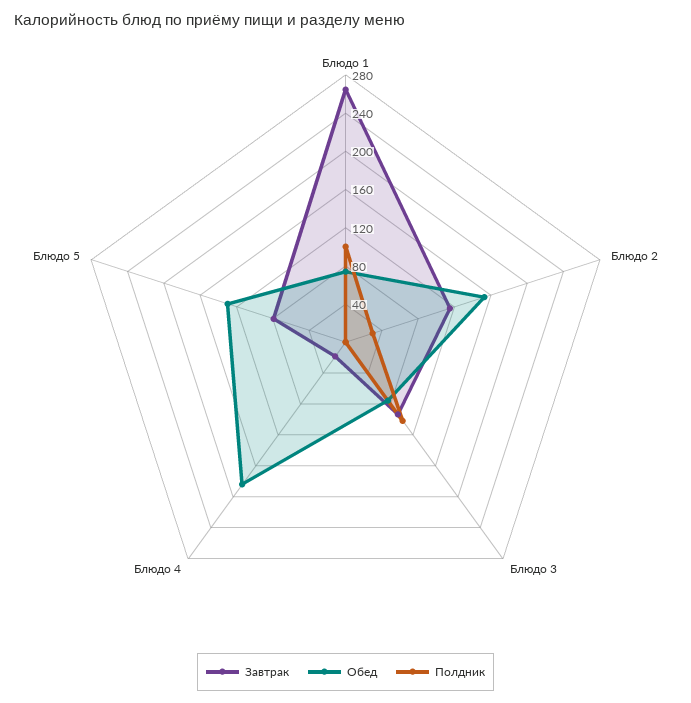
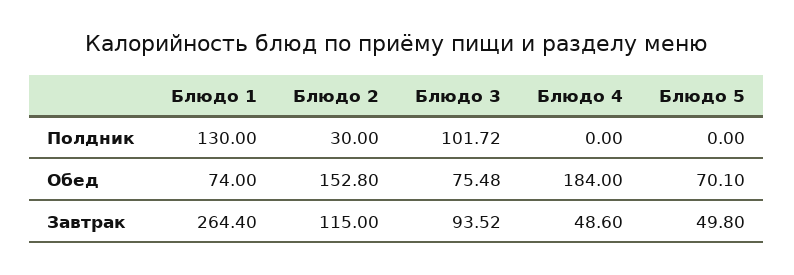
  {
    "Завтрак": {
      "Блюдо 1": 264.4,
      "Блюдо 2": 115,
      "Блюдо 3": 93.52,
-     "Блюдо 4": 20,
+     "Блюдо 4": 48.6,
-     "Блюдо 5": 80
+     "Блюдо 5": 49.8
    },
    "Обед": {
      "Блюдо 1": 74,
      "Блюдо 2": 152.8,
      "Блюдо 3": 75.48,
      "Блюдо 4": 184,
-     "Блюдо 5": 130
+     "Блюдо 5": 70.1
    },
    "Полдник": {
-     "Блюдо 1": 100,
+     "Блюдо 1": 130,
      "Блюдо 2": 30,
      "Блюдо 3": 101.72,
      "Блюдо 4": 0,
      "Блюдо 5": 0
    }
  }

